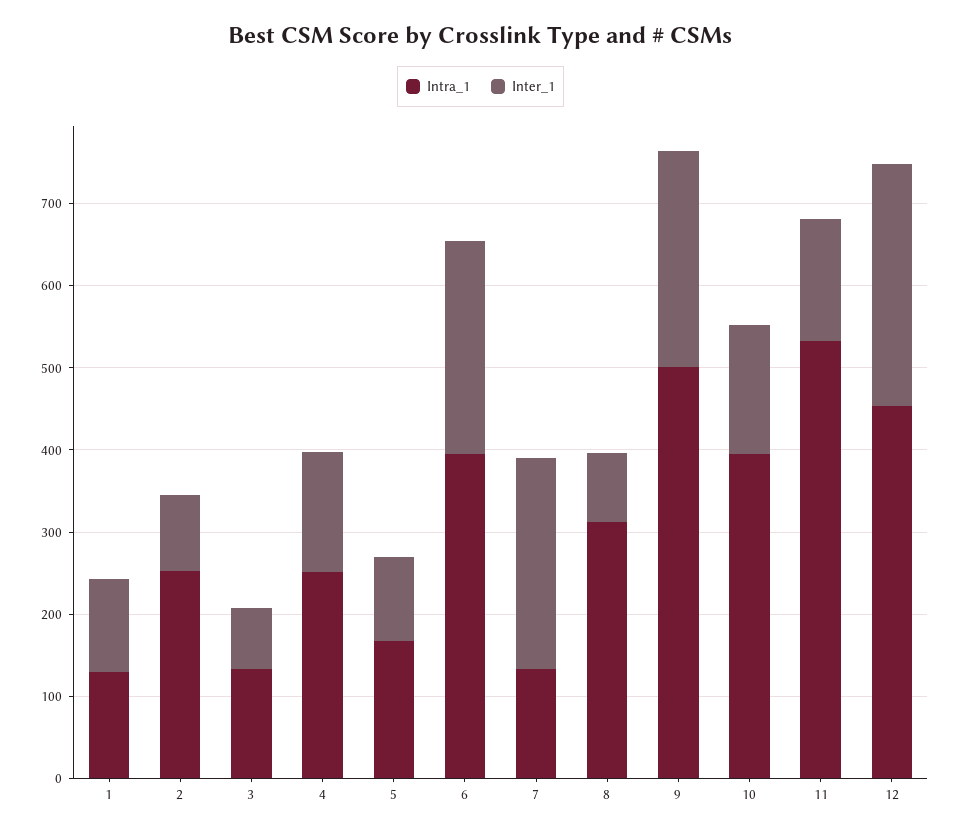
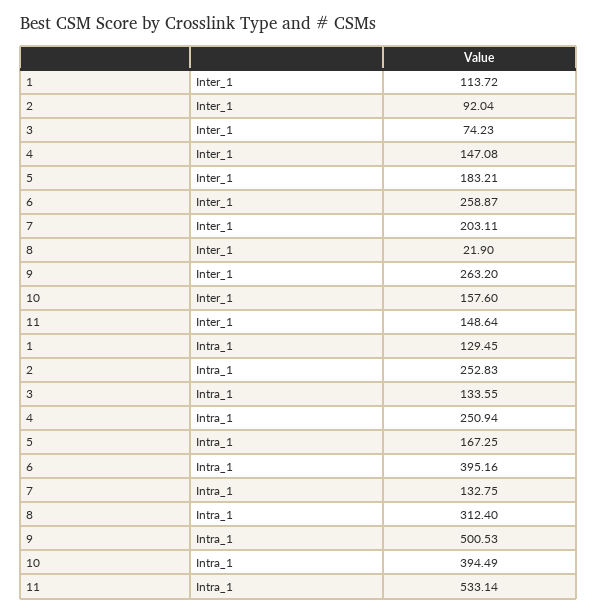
  {
    "Intra_1": {
      "1": 129.45,
      "2": 252.83,
      "3": 133.55,
      "4": 250.94,
      "5": 167.25,
      "6": 395.16,
      "7": 132.75,
      "8": 312.4,
      "9": 500.53,
      "10": 394.49,
-     "11": 533.14,
+     "11": 533.14
-     "12": 460
    },
    "Inter_1": {
      "1": 113.72,
      "2": 92.04,
      "3": 74.23,
      "4": 147.08,
-     "5": 100,
+     "5": 183.21,
      "6": 258.87,
-     "7": 260,
+     "7": 203.11,
-     "8": 80,
+     "8": 21.9,
      "9": 263.2,
      "10": 157.6,
-     "11": 148.64,
+     "11": 148.64
-     "12": 300
    }
  }

